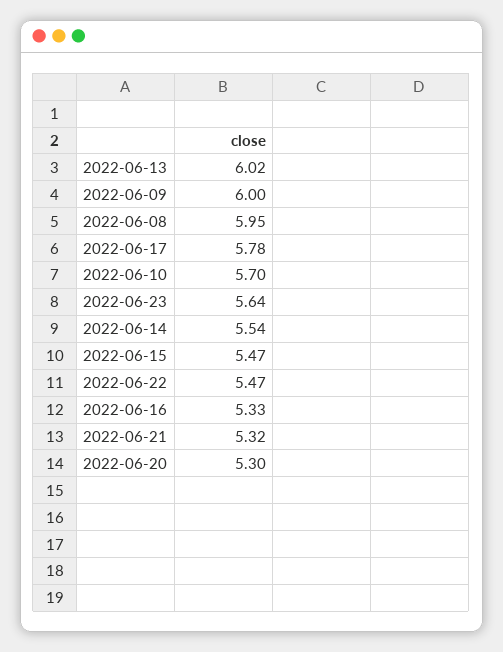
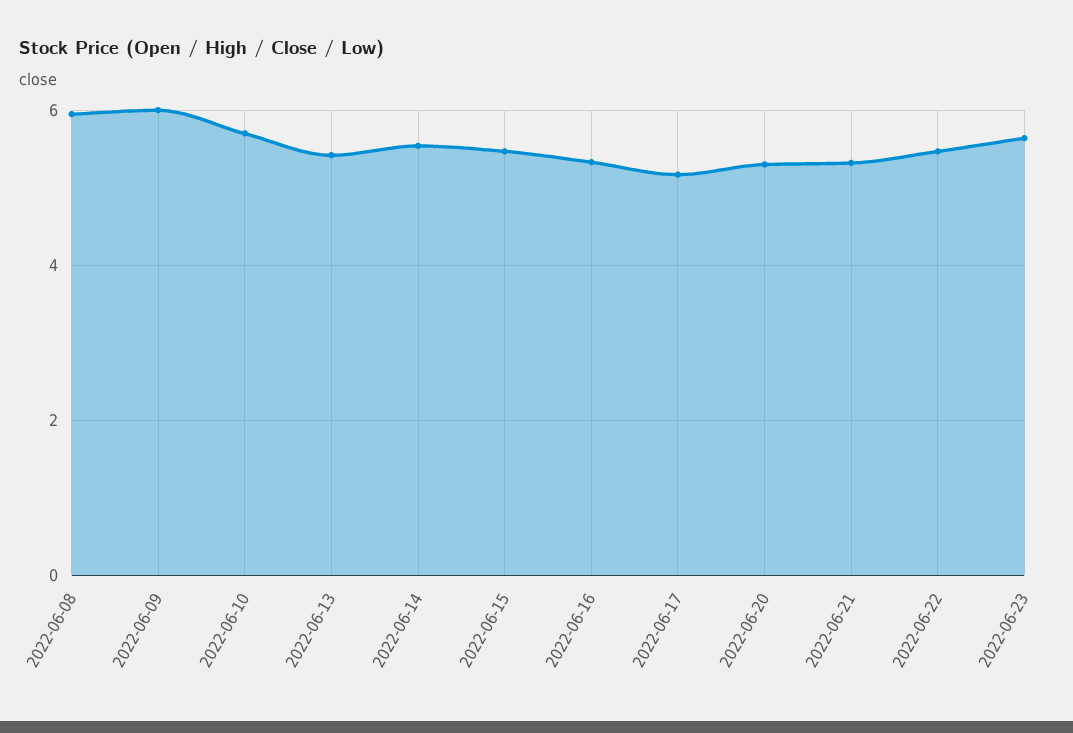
  {
-   "2022-06-13": 6.02,
+   "2022-06-13": 5.4,
    "2022-06-09": 6,
    "2022-06-08": 5.95,
-   "2022-06-17": 5.78,
+   "2022-06-17": 5.2,
    "2022-06-10": 5.7,
    "2022-06-23": 5.64,
    "2022-06-14": 5.54,
    "2022-06-15": 5.47,
    "2022-06-22": 5.47,
    "2022-06-16": 5.33,
    "2022-06-21": 5.32,
    "2022-06-20": 5.3
  }

